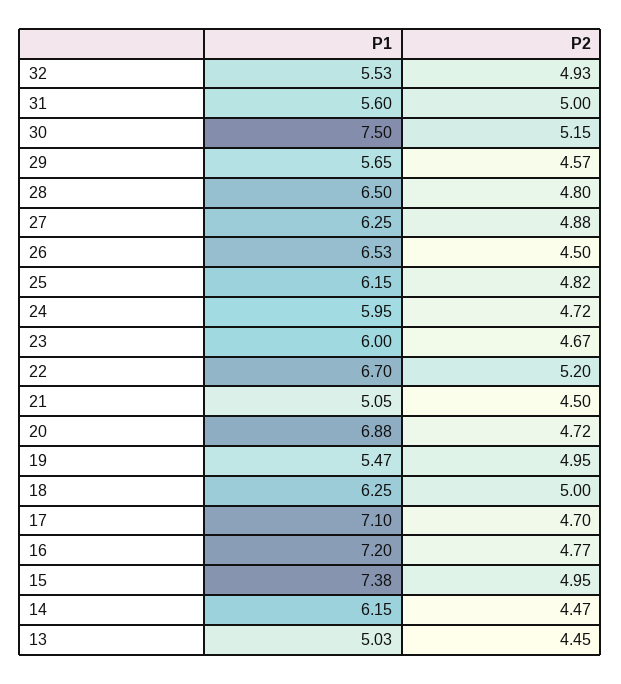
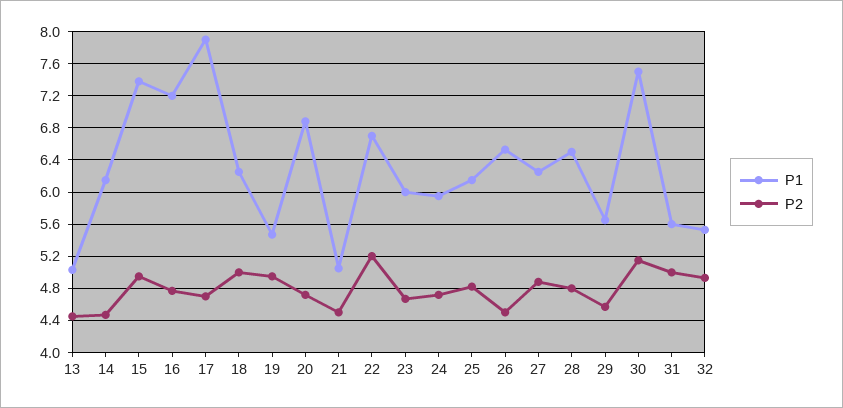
  {
    "P1": {
      "32": 5.53,
      "31": 5.6,
      "30": 7.5,
      "29": 5.65,
      "28": 6.5,
      "27": 6.25,
      "26": 6.53,
      "25": 6.15,
      "24": 5.95,
      "23": 6,
      "22": 6.7,
      "21": 5.05,
      "20": 6.88,
      "19": 5.47,
      "18": 6.25,
-     "17": 7.1,
+     "17": 7.9,
      "16": 7.2,
      "15": 7.38,
      "14": 6.15,
      "13": 5.03
    },
    "P2": {
      "32": 4.93,
      "31": 5,
      "30": 5.15,
      "29": 4.57,
      "28": 4.8,
      "27": 4.88,
      "26": 4.5,
      "25": 4.82,
      "24": 4.72,
      "23": 4.67,
      "22": 5.2,
      "21": 4.5,
      "20": 4.72,
      "19": 4.95,
      "18": 5,
      "17": 4.7,
      "16": 4.77,
      "15": 4.95,
      "14": 4.47,
      "13": 4.45
    }
  }

